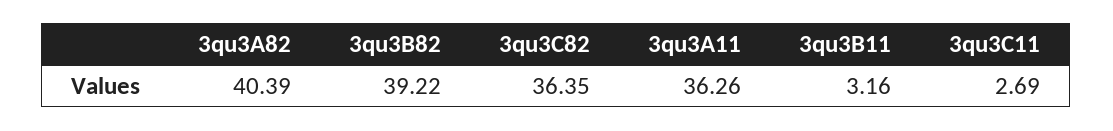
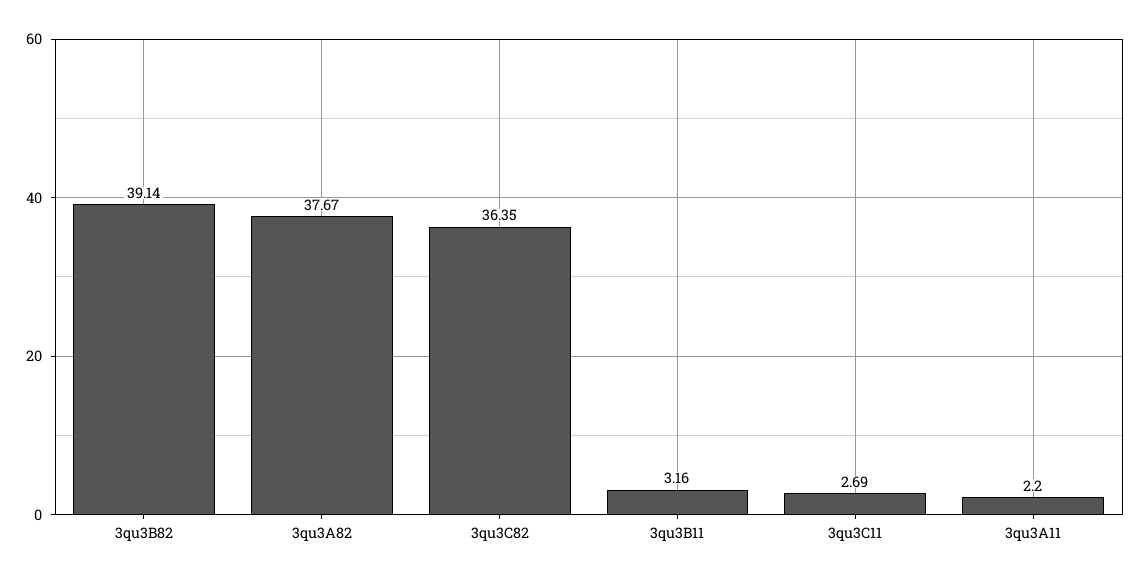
  {
-   "3qu3A82": 40.39,
+   "3qu3A82": 37.67,
-   "3qu3B82": 39.22,
+   "3qu3B82": 39.14,
    "3qu3C82": 36.35,
-   "3qu3A11": 36.26,
+   "3qu3A11": 2.2,
    "3qu3B11": 3.16,
    "3qu3C11": 2.69
  }

